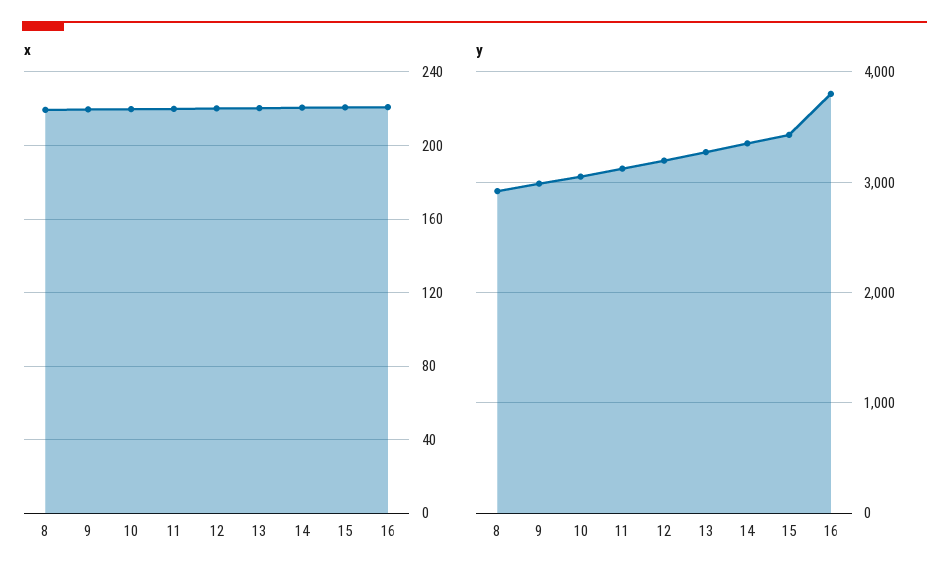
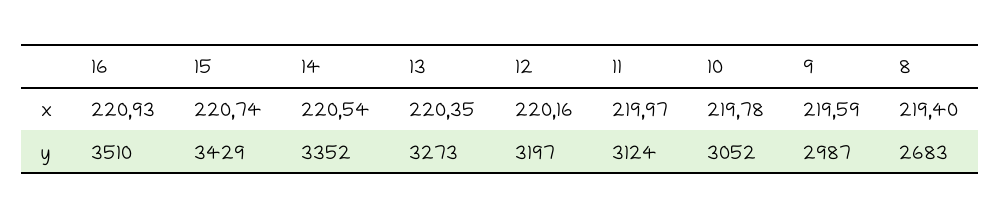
  {
    "x": {
      "8": 219.4,
      "9": 219.59,
      "10": 219.78,
      "11": 219.97,
      "12": 220.16,
      "13": 220.35,
      "14": 220.54,
      "15": 220.74,
      "16": 220.93
    },
    "y": {
-     "8": 2900,
+     "8": 2683,
      "9": 2987,
      "10": 3052,
      "11": 3124,
      "12": 3197,
      "13": 3273,
      "14": 3352,
      "15": 3429,
-     "16": 3800
+     "16": 3510
    }
  }

